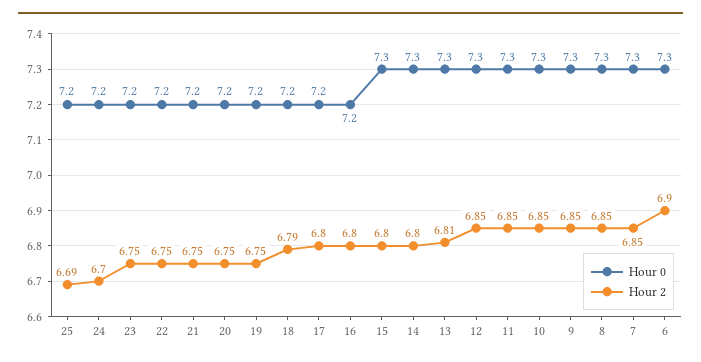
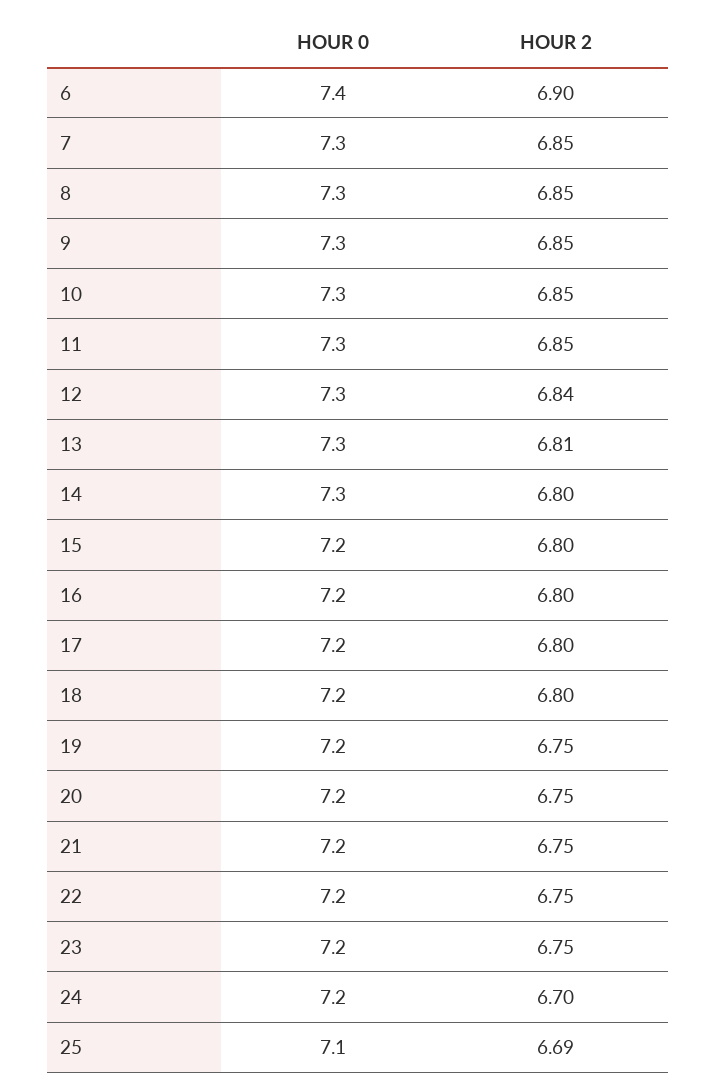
  {
    "Hour 0": {
-     "25": 7.2,
+     "25": 7.1,
      "24": 7.2,
      "23": 7.2,
      "22": 7.2,
      "21": 7.2,
      "20": 7.2,
      "19": 7.2,
      "18": 7.2,
      "17": 7.2,
      "16": 7.2,
-     "15": 7.3,
+     "15": 7.2,
      "14": 7.3,
      "13": 7.3,
      "12": 7.3,
      "11": 7.3,
      "10": 7.3,
      "9": 7.3,
      "8": 7.3,
      "7": 7.3,
-     "6": 7.3
+     "6": 7.4
    },
    "Hour 2": {
      "25": 6.69,
      "24": 6.7,
      "23": 6.75,
      "22": 6.75,
      "21": 6.75,
      "20": 6.75,
      "19": 6.75,
-     "18": 6.79,
+     "18": 6.8,
      "17": 6.8,
      "16": 6.8,
      "15": 6.8,
      "14": 6.8,
      "13": 6.81,
-     "12": 6.85,
+     "12": 6.84,
      "11": 6.85,
      "10": 6.85,
      "9": 6.85,
      "8": 6.85,
      "7": 6.85,
      "6": 6.9
    }
  }

